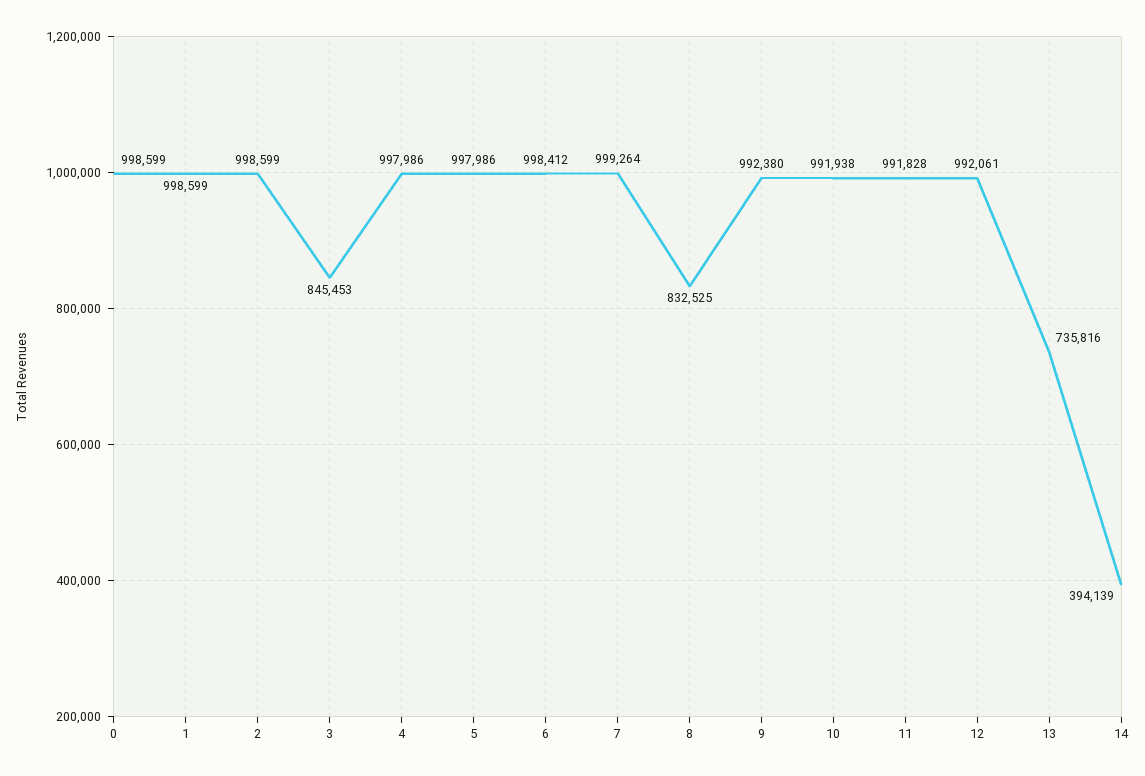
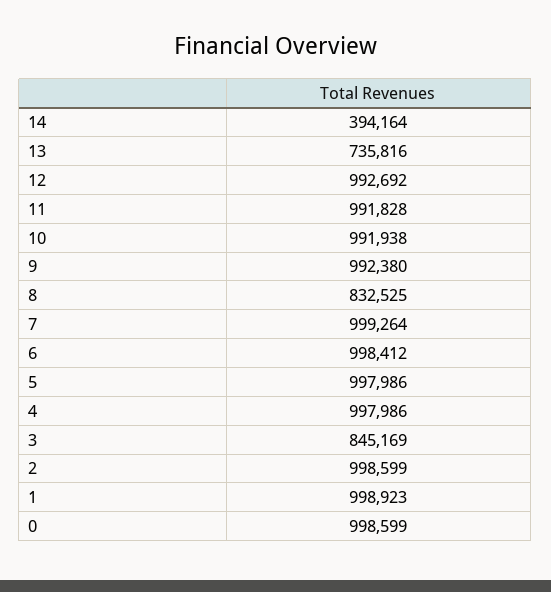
  {
    "0": 998599,
-   "1": 998599,
+   "1": 998923,
    "2": 998599,
-   "3": 845453,
+   "3": 845169,
    "4": 997986,
    "5": 997986,
    "6": 998412,
    "7": 999264,
    "8": 832525,
    "9": 992380,
    "10": 991938,
    "11": 991828,
-   "12": 992061,
+   "12": 992692,
    "13": 735816,
-   "14": 394139
+   "14": 394164
  }

